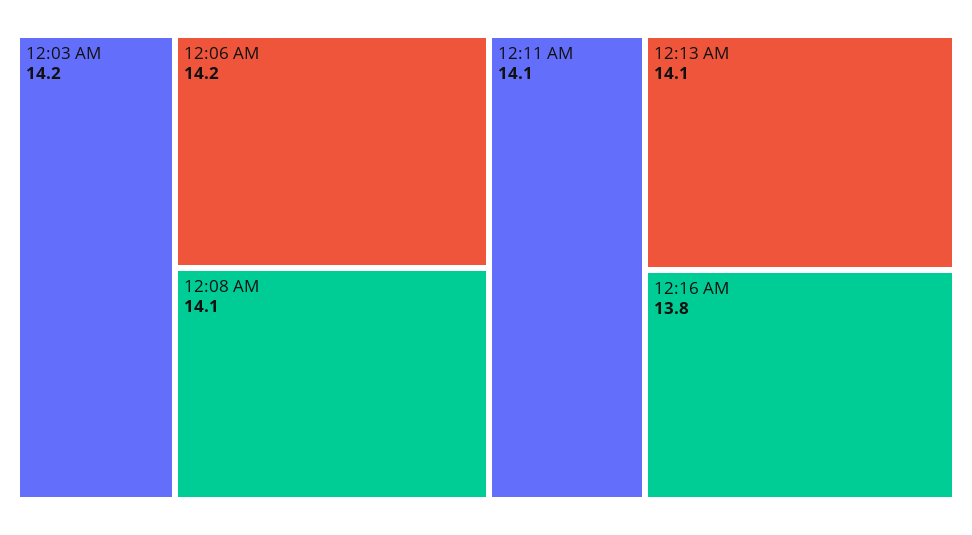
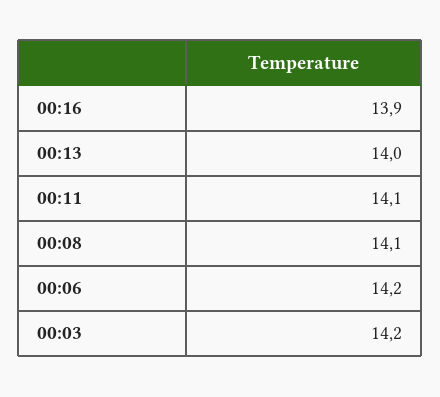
  {
    "12:03 AM": 14.2,
    "12:06 AM": 14.2,
    "12:08 AM": 14.1,
    "12:11 AM": 14.1,
-   "12:13 AM": 14.1,
+   "12:13 AM": 14,
-   "12:16 AM": 13.8
+   "12:16 AM": 13.9
  }

